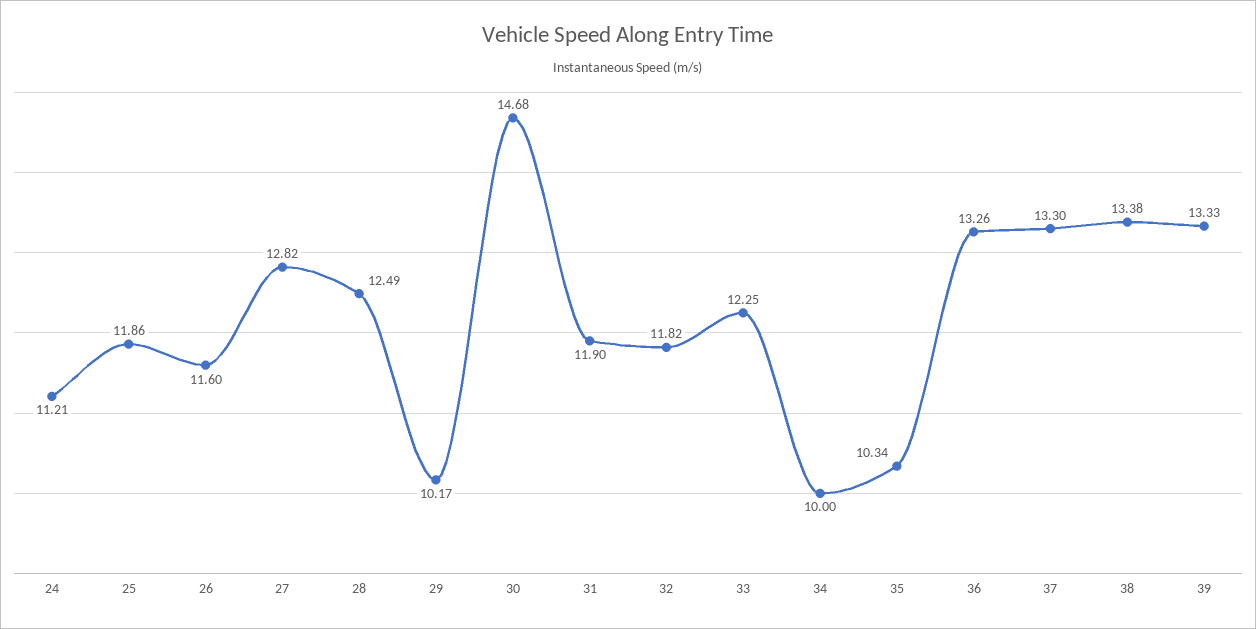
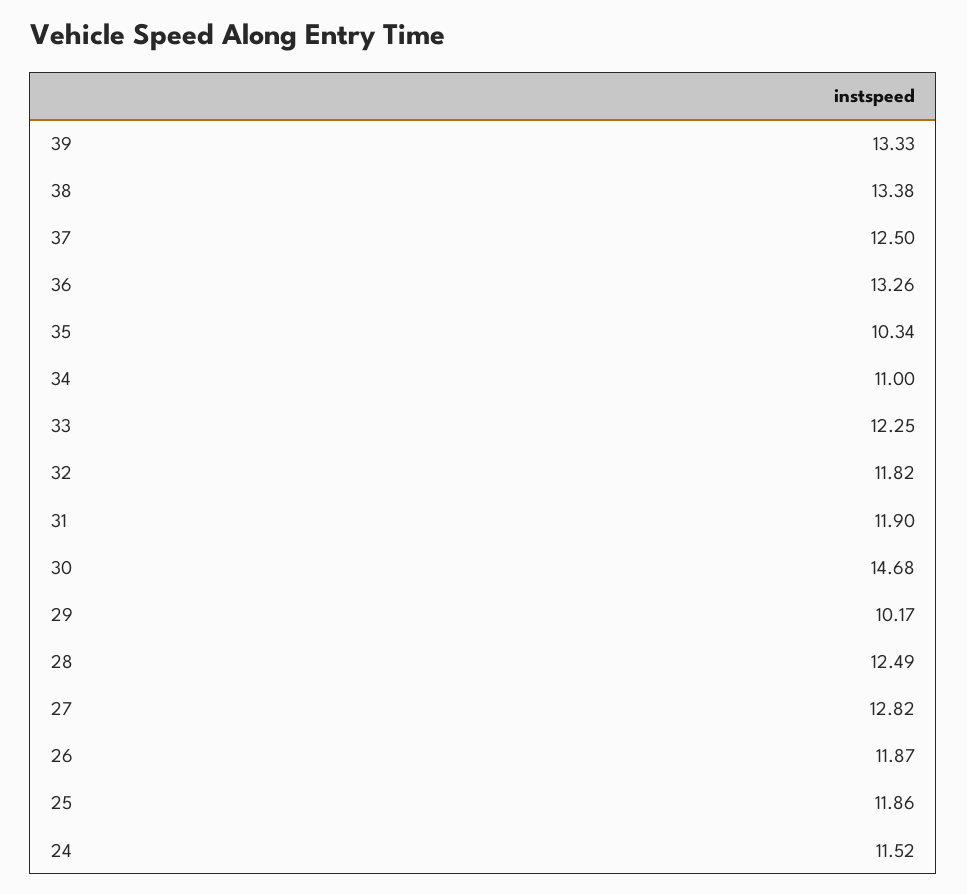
  {
-   "24": 11.21,
+   "24": 11.52,
    "25": 11.86,
-   "26": 11.6,
+   "26": 11.87,
    "27": 12.82,
    "28": 12.49,
    "29": 10.17,
    "30": 14.68,
    "31": 11.9,
    "32": 11.82,
    "33": 12.25,
-   "34": 10,
+   "34": 11,
    "35": 10.34,
    "36": 13.26,
-   "37": 13.3,
+   "37": 12.5,
    "38": 13.38,
    "39": 13.33
  }

